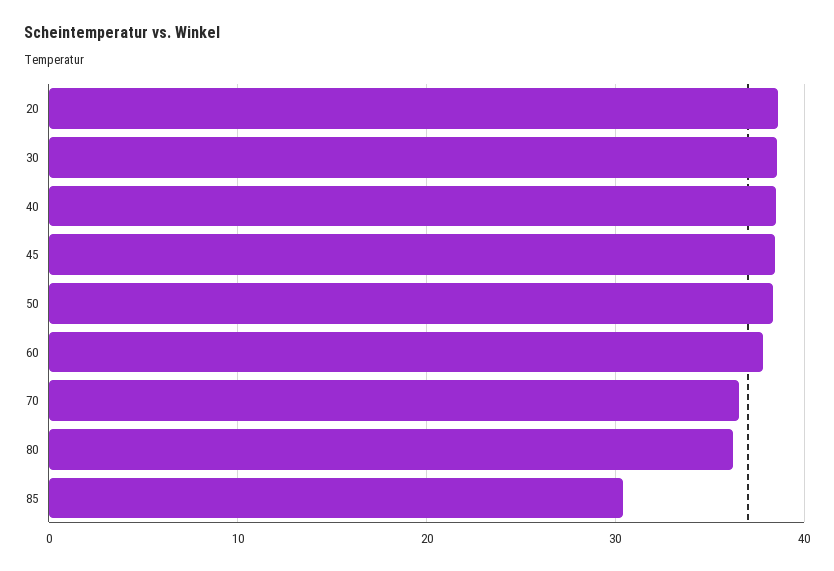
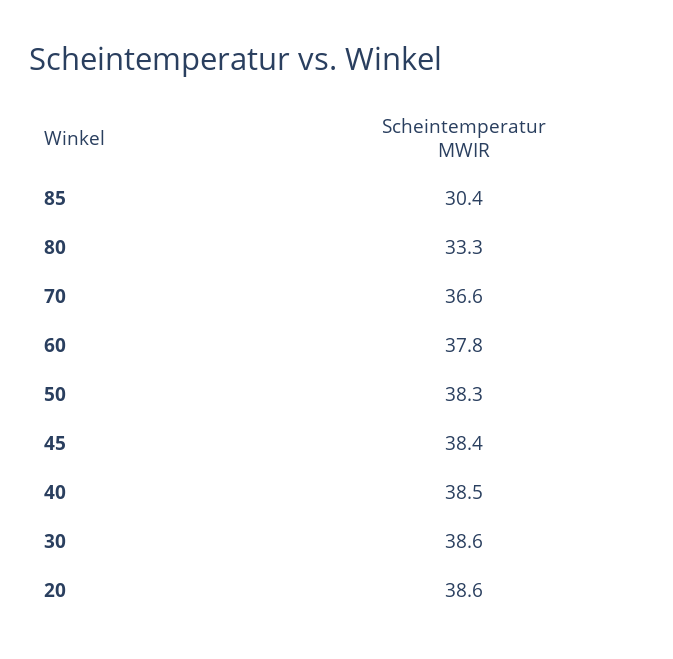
  {
    "20": 38.6,
    "30": 38.6,
    "40": 38.5,
    "45": 38.4,
    "50": 38.3,
    "60": 37.8,
    "70": 36.6,
-   "80": 36,
+   "80": 33.3,
    "85": 30.4
  }

